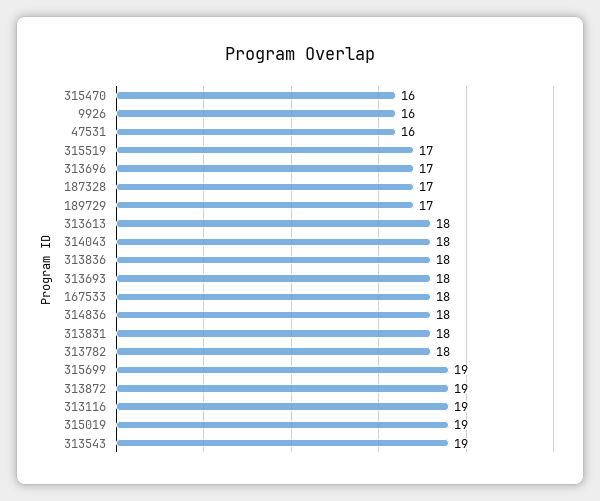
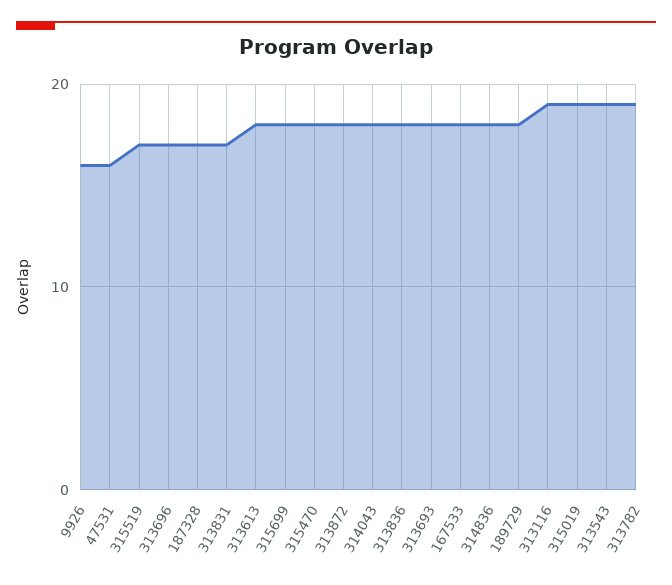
  {
-   "315470": 16,
+   "315470": 18,
    "9926": 16,
    "47531": 16,
    "315519": 17,
    "313696": 17,
    "187328": 17,
-   "189729": 17,
+   "189729": 18,
    "313613": 18,
    "314043": 18,
    "313836": 18,
    "313693": 18,
    "167533": 18,
    "314836": 18,
-   "313831": 18,
+   "313831": 17,
-   "313782": 18,
+   "313782": 19,
-   "315699": 19,
+   "315699": 18,
-   "313872": 19,
+   "313872": 18,
    "313116": 19,
    "315019": 19,
    "313543": 19
  }

